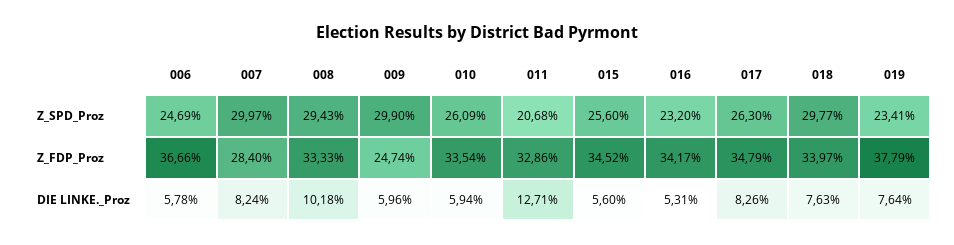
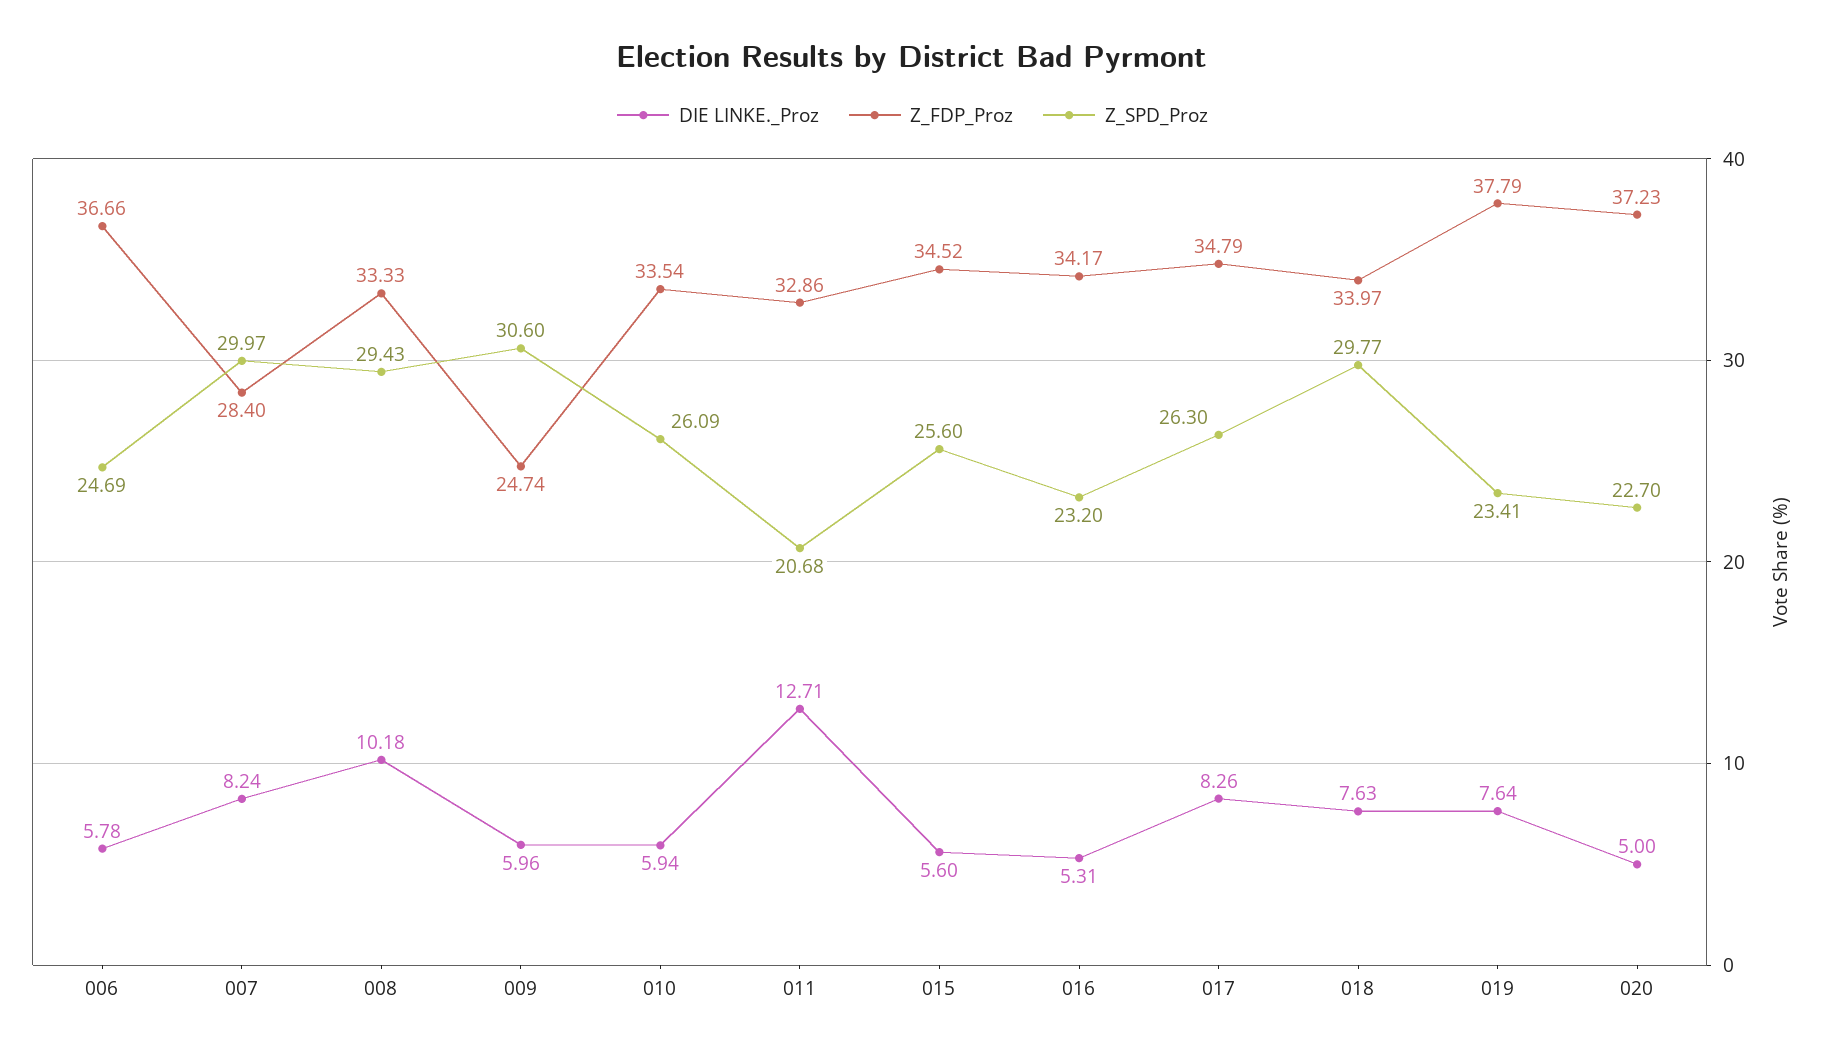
  {
    "Z_SPD_Proz": {
      "006": 24.69,
      "007": 29.97,
      "008": 29.43,
-     "009": 29.9,
+     "009": 30.6,
      "010": 26.09,
      "011": 20.68,
      "015": 25.6,
      "016": 23.2,
      "017": 26.3,
      "018": 29.77,
-     "019": 23.41
+     "019": 23.41,
+     "020": 22.7
    },
    "Z_FDP_Proz": {
      "006": 36.66,
      "007": 28.4,
      "008": 33.33,
      "009": 24.74,
      "010": 33.54,
      "011": 32.86,
      "015": 34.52,
      "016": 34.17,
      "017": 34.79,
      "018": 33.97,
-     "019": 37.79
+     "019": 37.79,
+     "020": 37.23
    },
    "DIE LINKE._Proz": {
      "006": 5.78,
      "007": 8.24,
      "008": 10.18,
      "009": 5.96,
      "010": 5.94,
      "011": 12.71,
      "015": 5.6,
      "016": 5.31,
      "017": 8.26,
      "018": 7.63,
-     "019": 7.64
+     "019": 7.64,
+     "020": 5
    }
  }

